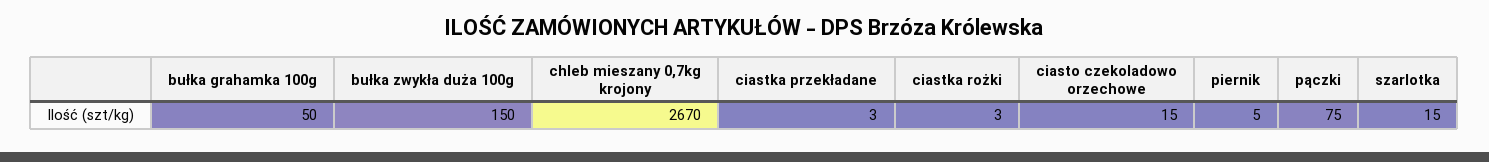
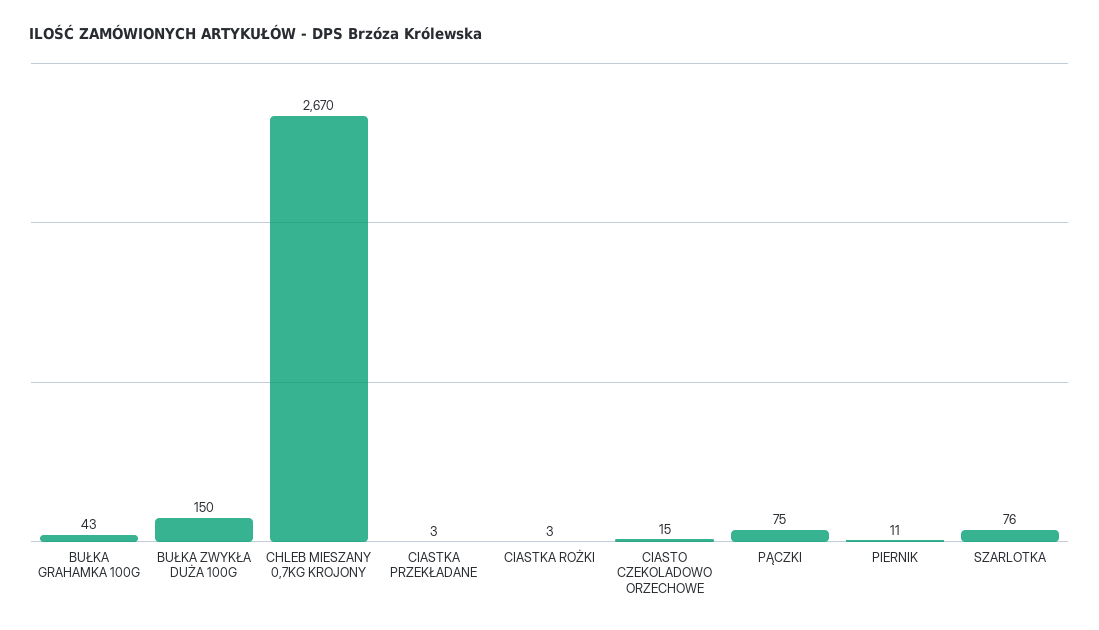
  {
-   "bułka grahamka 100g": 50,
+   "bułka grahamka 100g": 43,
    "bułka zwykła duża 100g": 150,
    "chleb mieszany 0,7kg krojony": 2670,
    "ciastka przekładane": 3,
    "ciastka rożki": 3,
    "ciasto czekoladowo orzechowe": 15,
-   "piernik": 5,
+   "piernik": 11,
    "pączki": 75,
-   "szarlotka": 15
+   "szarlotka": 76
  }

